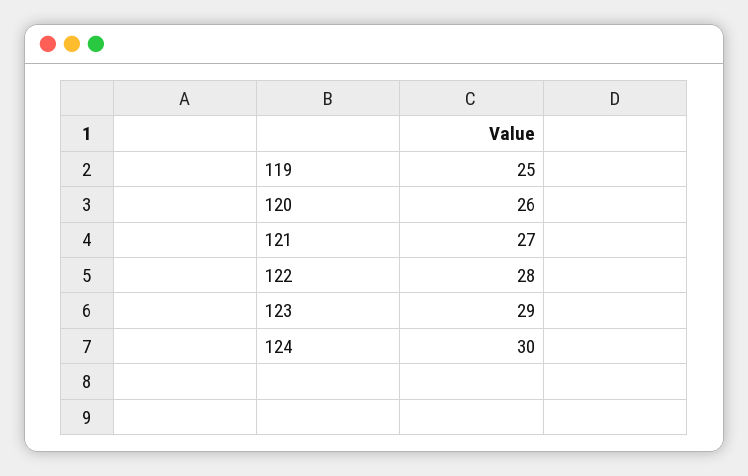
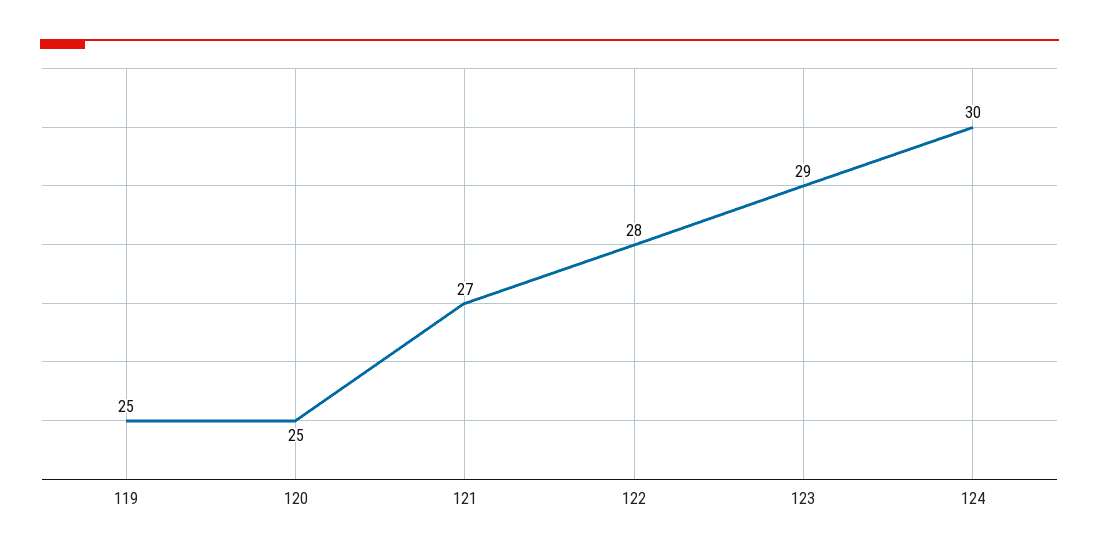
  {
    "119": 25,
-   "120": 26,
+   "120": 25,
    "121": 27,
    "122": 28,
    "123": 29,
    "124": 30
  }

